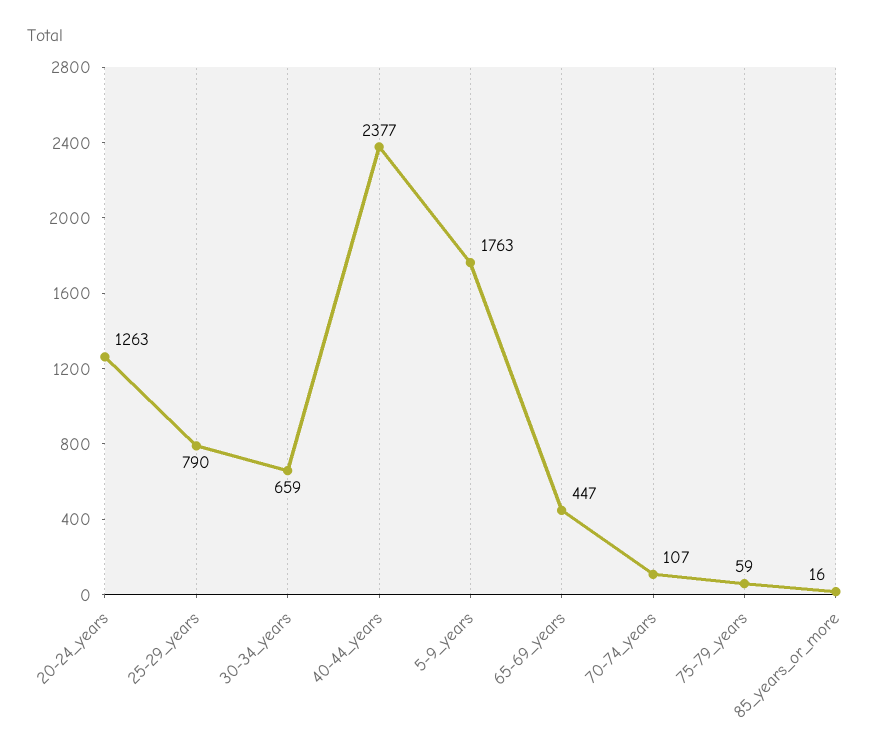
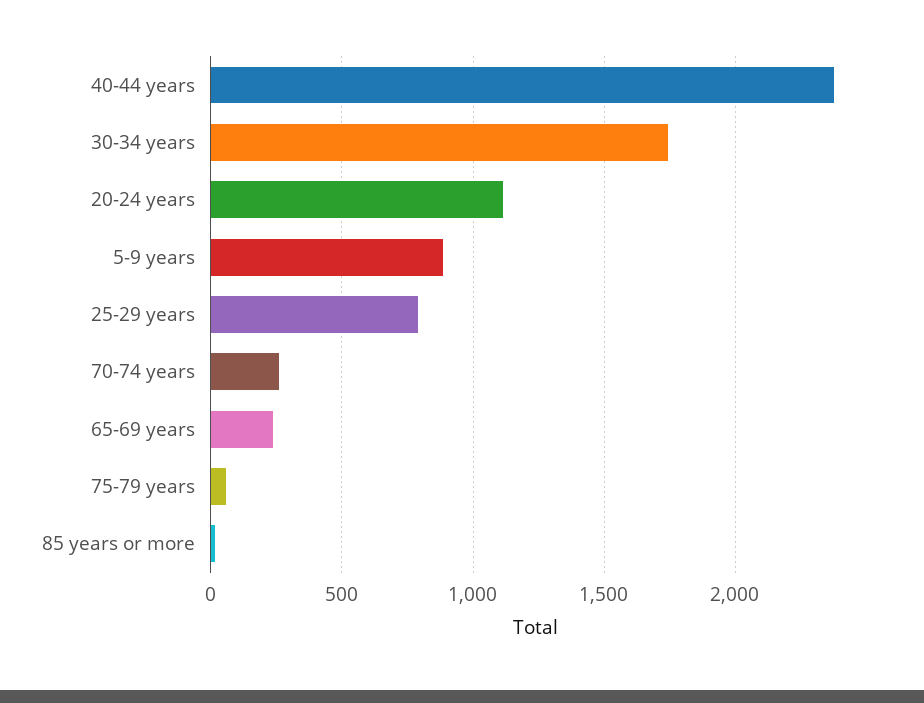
  {
-   "20-24_years": 1263,
+   "20-24_years": 1100,
    "25-29_years": 790,
-   "30-34_years": 659,
+   "30-34_years": 1750,
    "40-44_years": 2377,
-   "5-9_years": 1763,
+   "5-9_years": 900,
-   "65-69_years": 447,
+   "65-69_years": 250,
-   "70-74_years": 107,
+   "70-74_years": 250,
    "75-79_years": 59,
    "85_years_or_more": 16
  }

